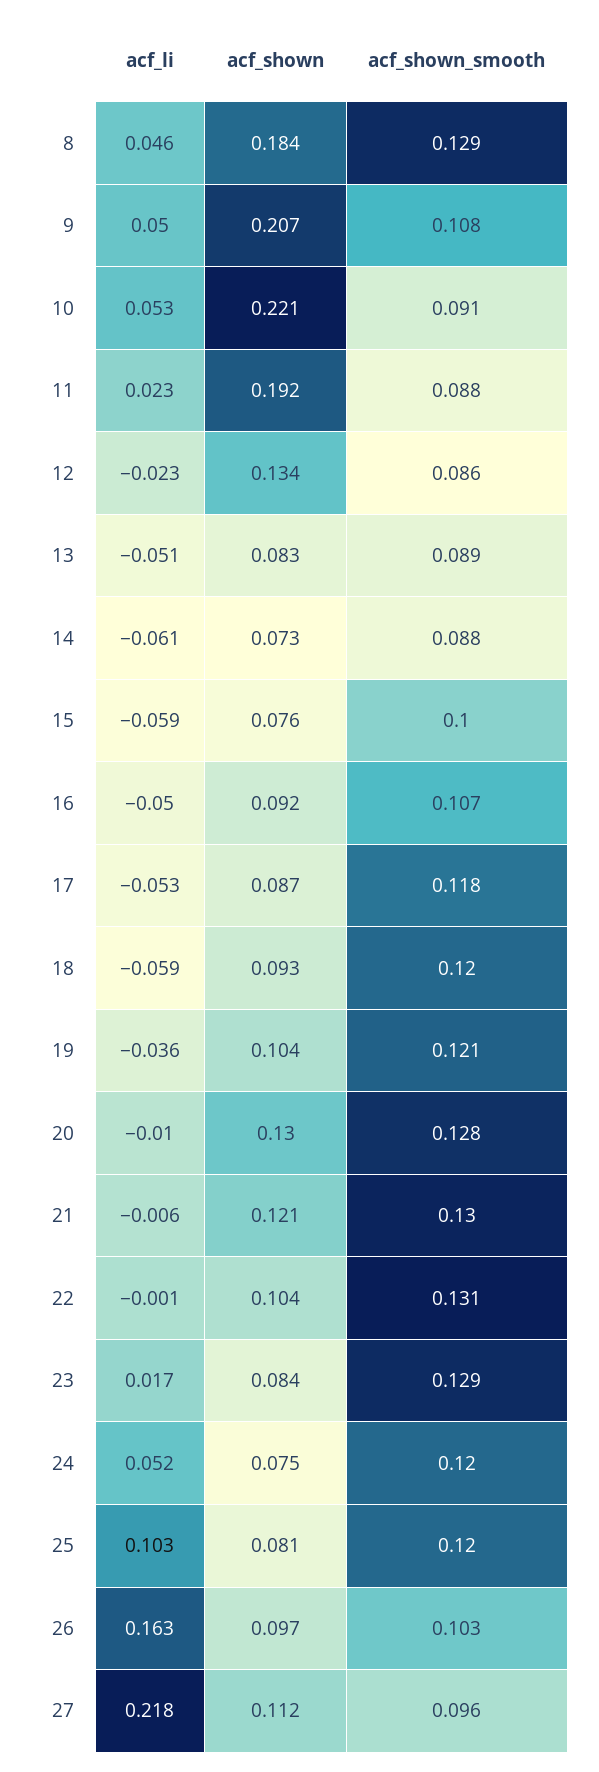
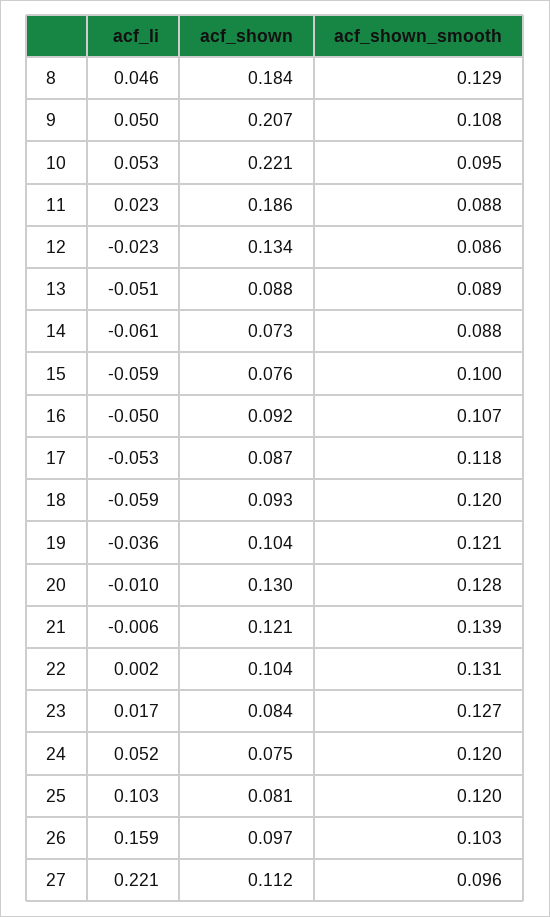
  {
    "acf_li": {
      "8": 0.046,
      "9": 0.05,
      "10": 0.053,
      "11": 0.023,
      "12": -0.023,
      "13": -0.051,
      "14": -0.061,
      "15": -0.059,
      "16": -0.05,
      "17": -0.053,
      "18": -0.059,
      "19": -0.036,
      "20": -0.01,
      "21": -0.006,
-     "22": -0.001,
+     "22": 0.002,
      "23": 0.017,
      "24": 0.052,
      "25": 0.103,
-     "26": 0.163,
+     "26": 0.159,
-     "27": 0.218
+     "27": 0.221
    },
    "acf_shown": {
      "8": 0.184,
      "9": 0.207,
      "10": 0.221,
-     "11": 0.192,
+     "11": 0.186,
      "12": 0.134,
-     "13": 0.083,
+     "13": 0.088,
      "14": 0.073,
      "15": 0.076,
      "16": 0.092,
      "17": 0.087,
      "18": 0.093,
      "19": 0.104,
      "20": 0.13,
      "21": 0.121,
      "22": 0.104,
      "23": 0.084,
      "24": 0.075,
      "25": 0.081,
      "26": 0.097,
      "27": 0.112
    },
    "acf_shown_smooth": {
      "8": 0.129,
      "9": 0.108,
-     "10": 0.091,
+     "10": 0.095,
      "11": 0.088,
      "12": 0.086,
      "13": 0.089,
      "14": 0.088,
      "15": 0.1,
      "16": 0.107,
      "17": 0.118,
      "18": 0.12,
      "19": 0.121,
      "20": 0.128,
-     "21": 0.13,
+     "21": 0.139,
      "22": 0.131,
-     "23": 0.129,
+     "23": 0.127,
      "24": 0.12,
      "25": 0.12,
      "26": 0.103,
      "27": 0.096
    }
  }

